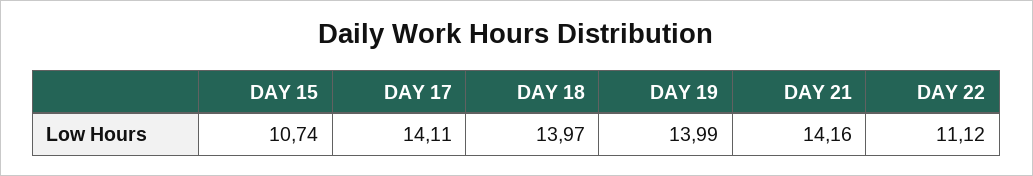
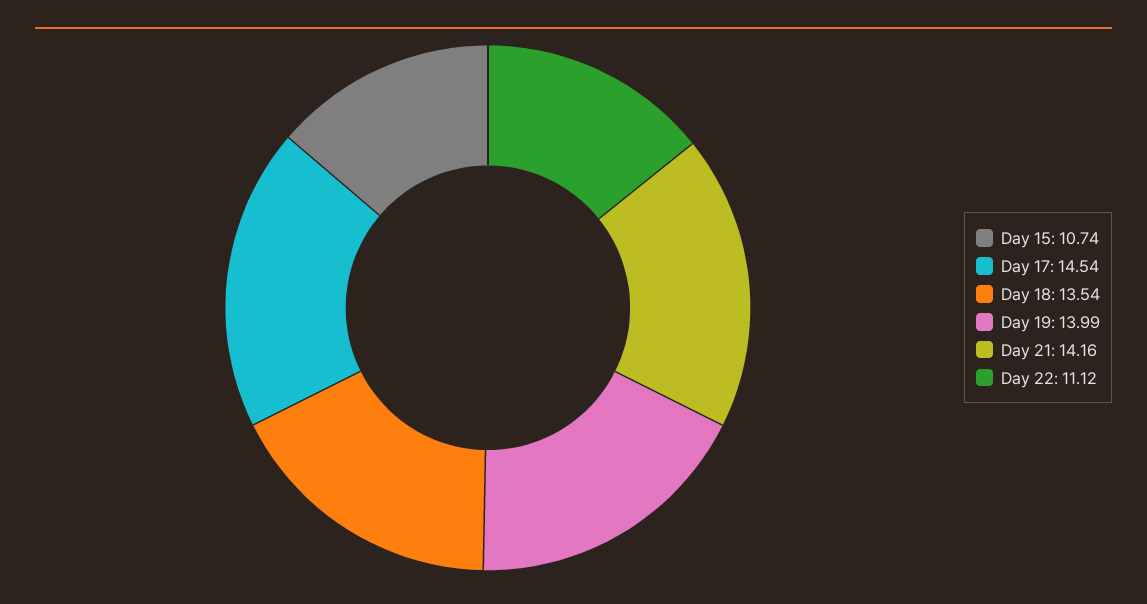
  {
    "DAY 15": 10.74,
-   "DAY 17": 14.11,
+   "DAY 17": 14.54,
-   "DAY 18": 13.97,
+   "DAY 18": 13.54,
    "DAY 19": 13.99,
    "DAY 21": 14.16,
    "DAY 22": 11.12
  }

